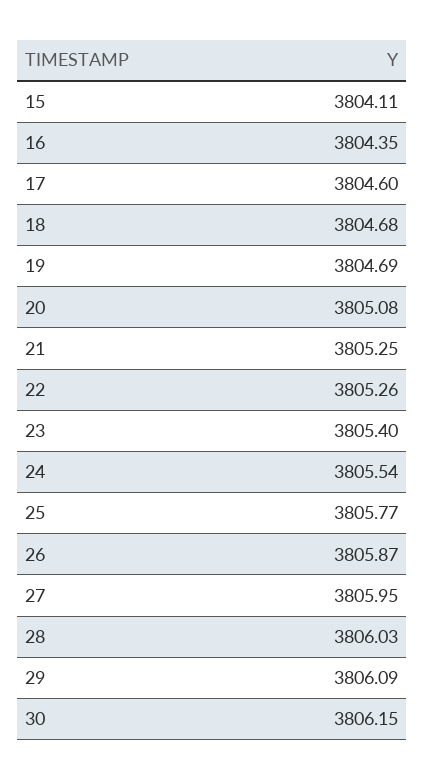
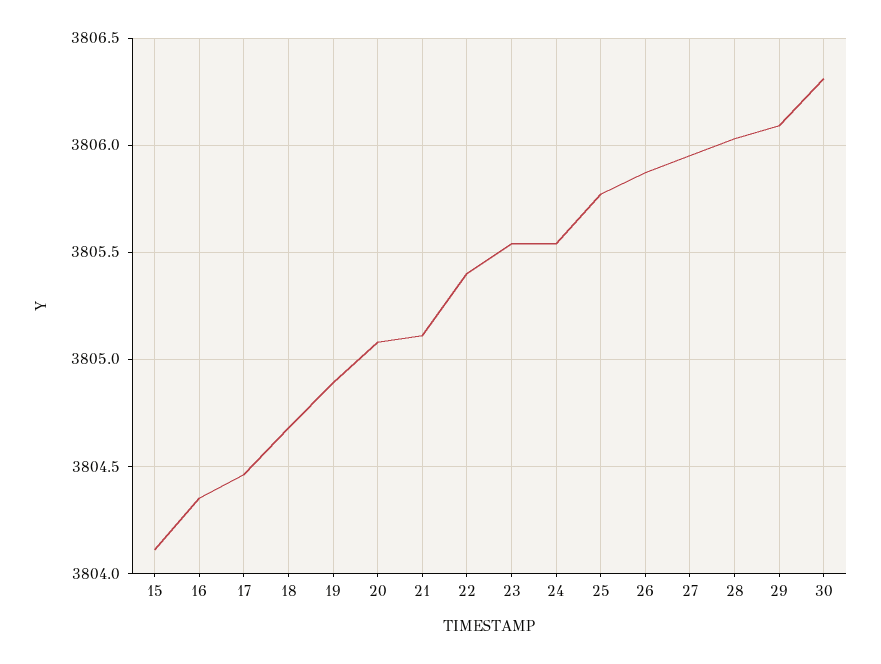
  {
    "15": 3804.11,
    "16": 3804.35,
-   "17": 3804.6,
+   "17": 3804.45,
    "18": 3804.68,
-   "19": 3804.69,
+   "19": 3804.9,
    "20": 3805.08,
-   "21": 3805.25,
+   "21": 3805.1,
-   "22": 3805.26,
+   "22": 3805.4,
-   "23": 3805.4,
+   "23": 3805.55,
    "24": 3805.54,
    "25": 3805.77,
    "26": 3805.87,
    "27": 3805.95,
    "28": 3806.03,
    "29": 3806.09,
-   "30": 3806.15
+   "30": 3806.3
  }

